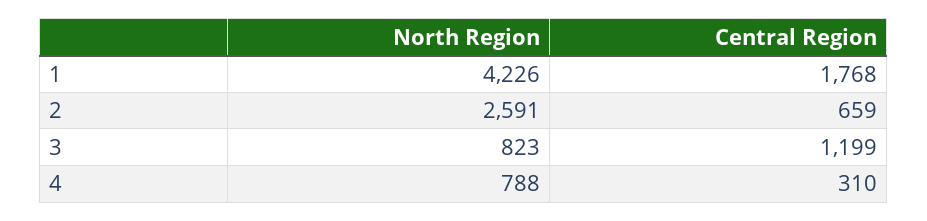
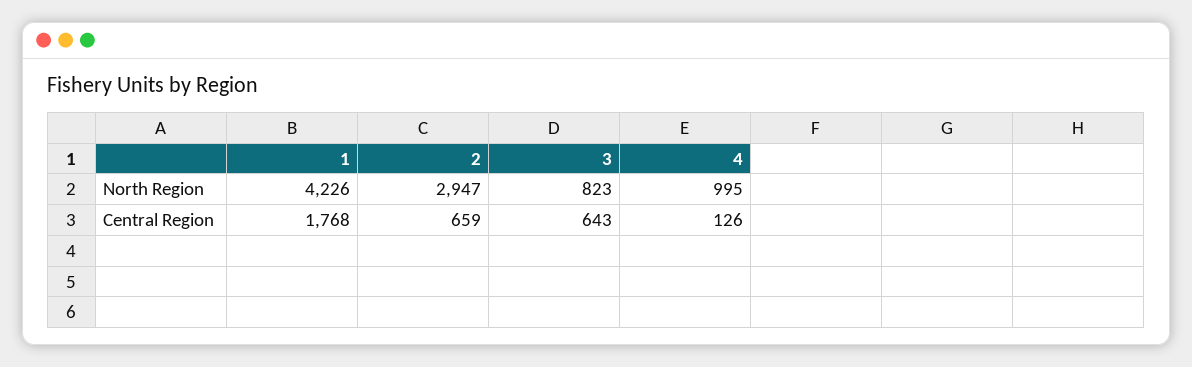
  {
    "North Region": {
      "1": 4226,
-     "2": 2591,
+     "2": 2947,
      "3": 823,
-     "4": 788
+     "4": 995
    },
    "Central Region": {
      "1": 1768,
      "2": 659,
-     "3": 1199,
+     "3": 643,
-     "4": 310
+     "4": 126
    }
  }

